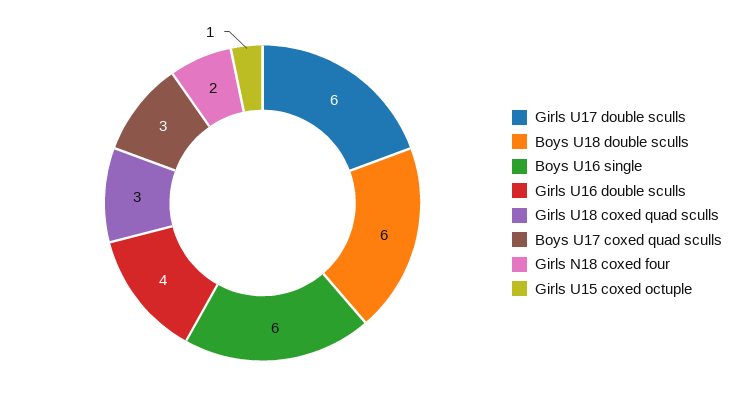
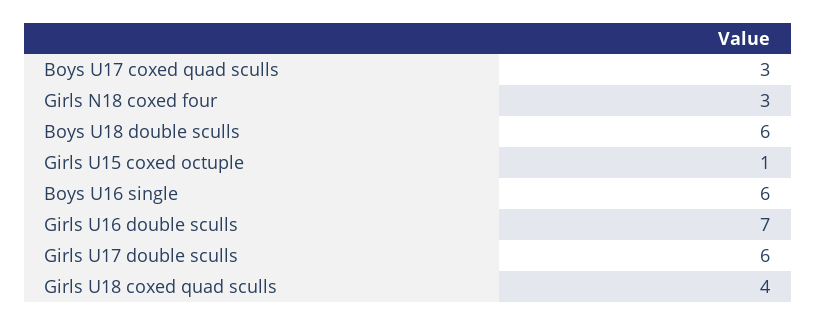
  {
    "Girls U17 double sculls": 6,
    "Boys U18 double sculls": 6,
    "Boys U16 single": 6,
-   "Girls U16 double sculls": 4,
+   "Girls U16 double sculls": 7,
-   "Girls U18 coxed quad sculls": 3,
+   "Girls U18 coxed quad sculls": 4,
    "Boys U17 coxed quad sculls": 3,
-   "Girls N18 coxed four": 2,
+   "Girls N18 coxed four": 3,
    "Girls U15 coxed octuple": 1
  }

